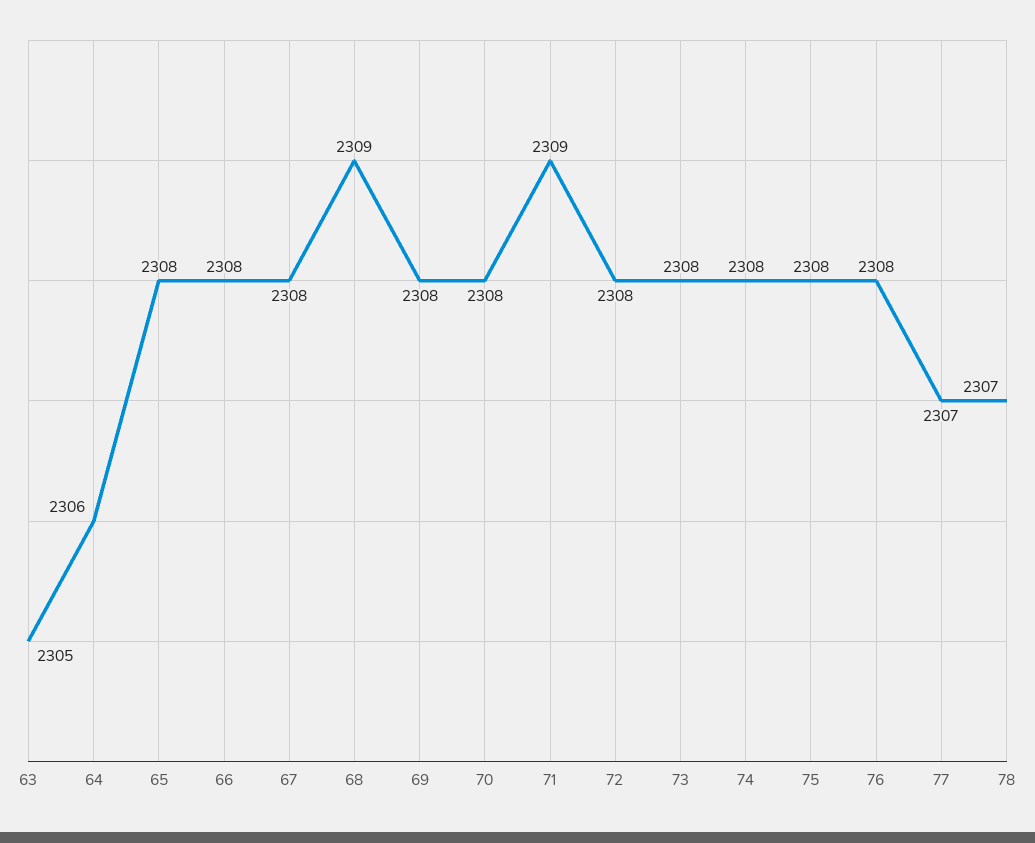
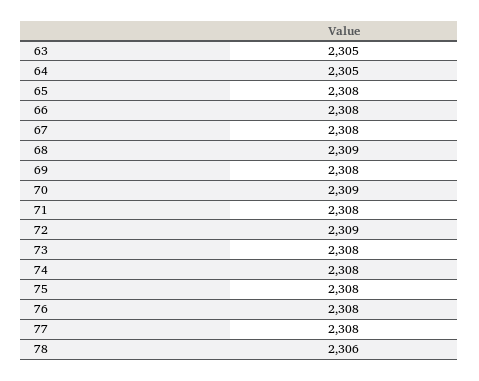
  {
    "63": 2305,
-   "64": 2306,
+   "64": 2305,
    "65": 2308,
    "66": 2308,
    "67": 2308,
    "68": 2309,
    "69": 2308,
-   "70": 2308,
+   "70": 2309,
-   "71": 2309,
+   "71": 2308,
-   "72": 2308,
+   "72": 2309,
    "73": 2308,
    "74": 2308,
    "75": 2308,
    "76": 2308,
-   "77": 2307,
+   "77": 2308,
-   "78": 2307
+   "78": 2306
  }

